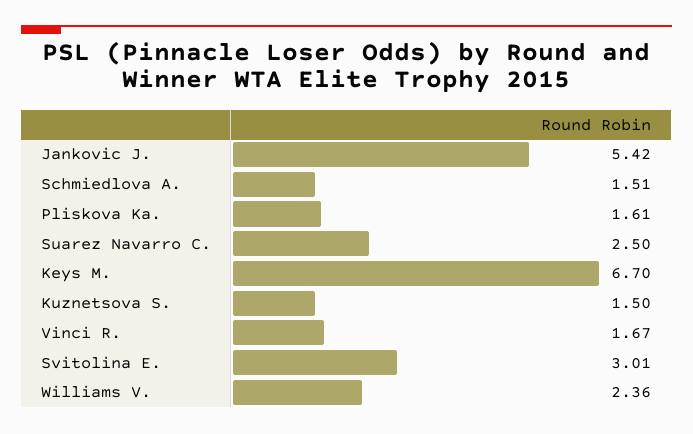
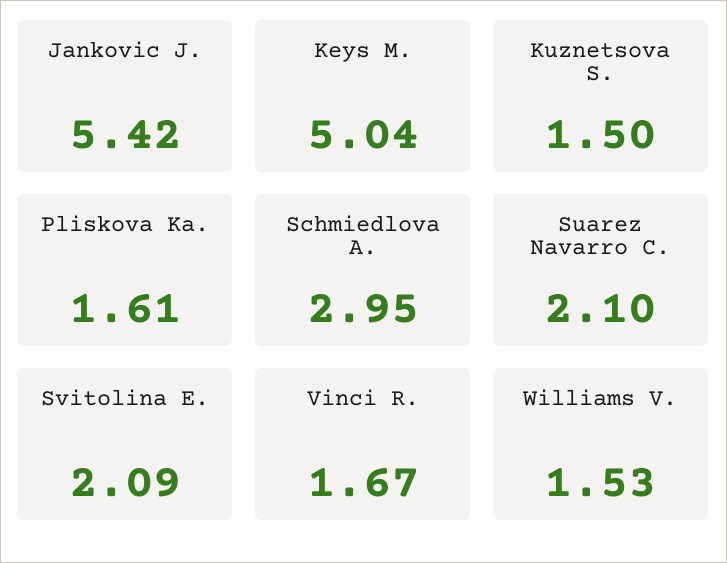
  {
    "Jankovic J.": 5.42,
-   "Schmiedlova A.": 1.51,
+   "Schmiedlova A.": 2.95,
    "Pliskova Ka.": 1.61,
-   "Suarez Navarro C.": 2.5,
+   "Suarez Navarro C.": 2.1,
-   "Keys M.": 6.7,
+   "Keys M.": 5.04,
    "Kuznetsova S.": 1.5,
    "Vinci R.": 1.67,
-   "Svitolina E.": 3.01,
+   "Svitolina E.": 2.09,
-   "Williams V.": 2.36
+   "Williams V.": 1.53
  }

